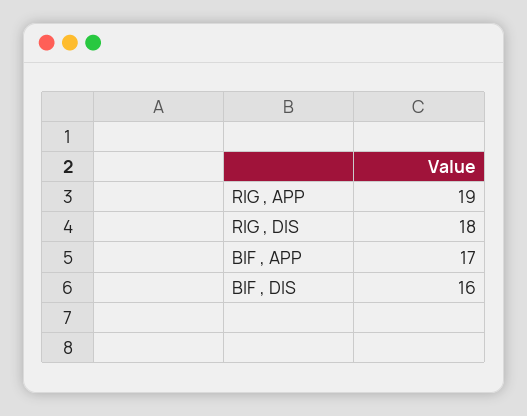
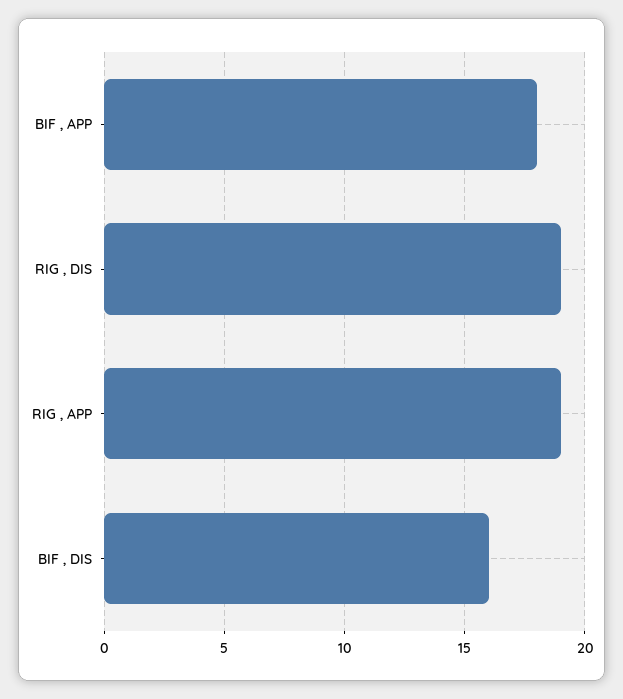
  {
    "RIG , APP": 19,
-   "RIG , DIS": 18,
+   "RIG , DIS": 19,
-   "BIF , APP": 17,
+   "BIF , APP": 18,
    "BIF , DIS": 16
  }

